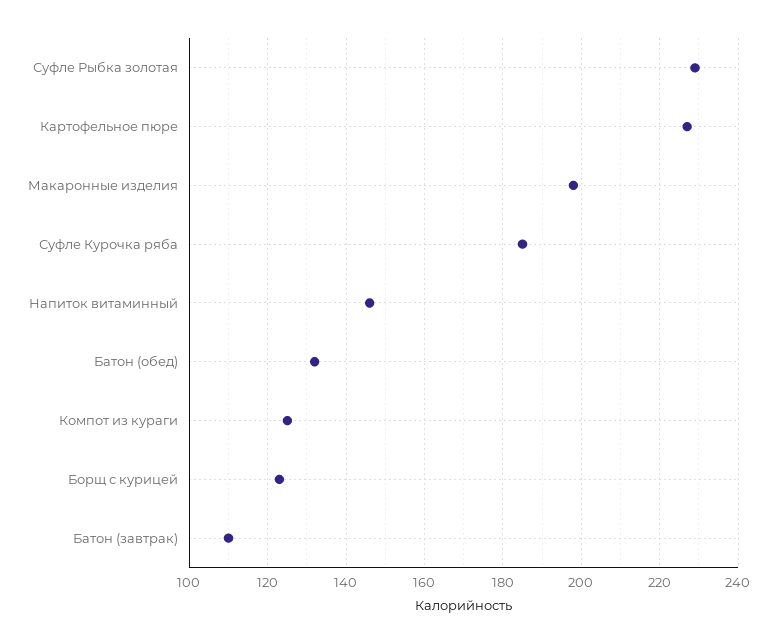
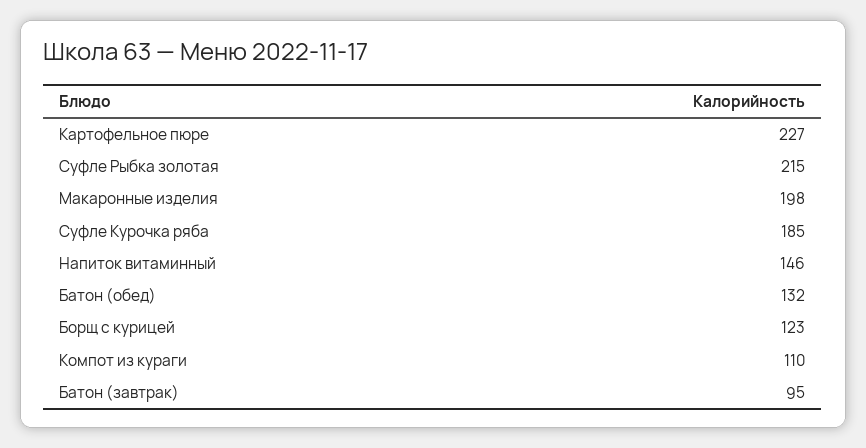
  {
-   "Суфле Рыбка золотая": 230,
+   "Суфле Рыбка золотая": 215,
    "Картофельное пюре": 227,
    "Макаронные изделия": 198,
    "Суфле Курочка ряба": 185,
    "Напиток витаминный": 146,
    "Батон (обед)": 132,
-   "Компот из кураги": 125,
+   "Компот из кураги": 110,
    "Борщ с курицей": 123,
-   "Батон (завтрак)": 110
+   "Батон (завтрак)": 95
  }

